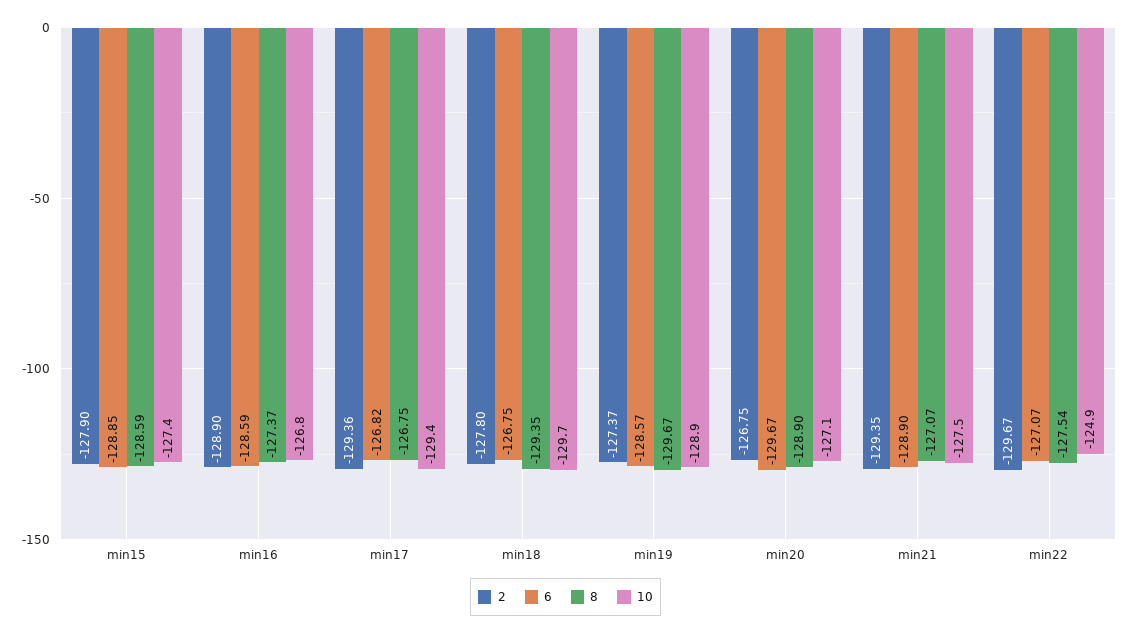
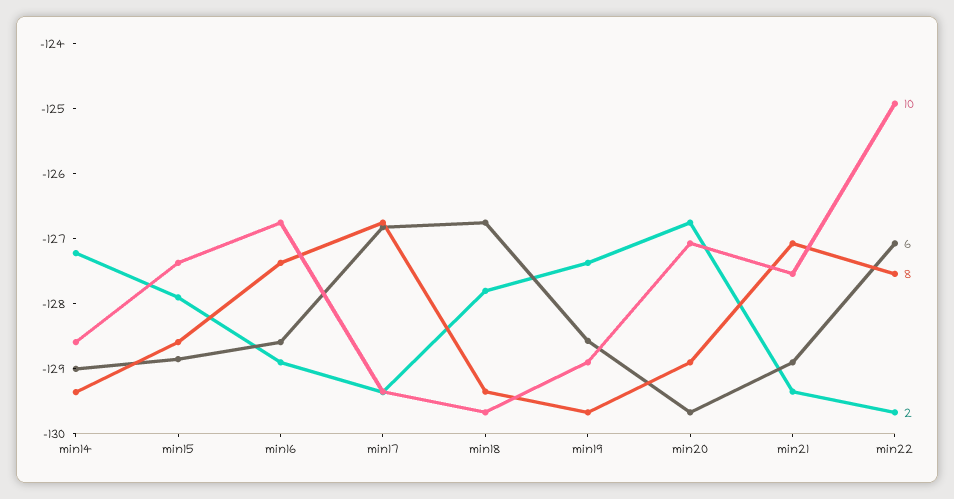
  {
    "2": {
      "min15": -127.9,
      "min16": -128.9,
      "min17": -129.36,
      "min18": -127.8,
      "min19": -127.37,
      "min20": -126.75,
      "min21": -129.35,
-     "min22": -129.67
+     "min22": -129.67,
+     "min14": -127.2
    },
    "6": {
      "min15": -128.85,
      "min16": -128.59,
      "min17": -126.82,
      "min18": -126.75,
      "min19": -128.57,
      "min20": -129.67,
      "min21": -128.9,
-     "min22": -127.07
+     "min22": -127.07,
+     "min14": -129
    },
    "8": {
      "min15": -128.59,
      "min16": -127.37,
      "min17": -126.75,
      "min18": -129.35,
      "min19": -129.67,
      "min20": -128.9,
      "min21": -127.07,
-     "min22": -127.54
+     "min22": -127.54,
+     "min14": -129.4
    },
    "10": {
      "min15": -127.4,
      "min16": -126.8,
      "min17": -129.4,
      "min18": -129.7,
      "min19": -128.9,
      "min20": -127.1,
      "min21": -127.5,
-     "min22": -124.9
+     "min22": -124.9,
+     "min14": -128.6
    }
  }

